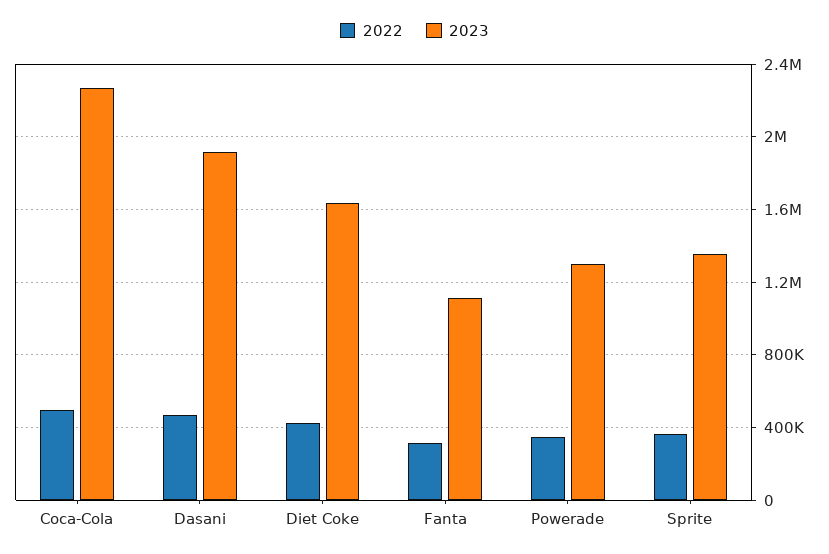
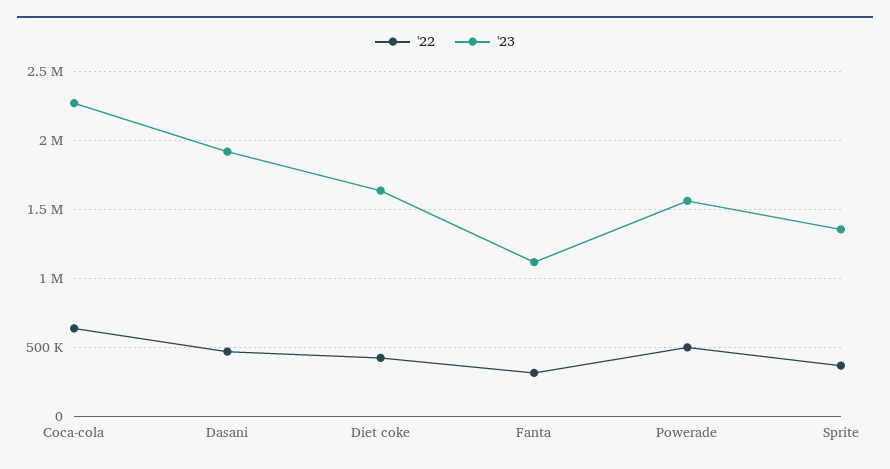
  {
    "2022": {
-     "Coca-Cola": 500000,
+     "Coca-Cola": 650000,
      "Dasani": 450000,
      "Diet Coke": 400000,
      "Fanta": 300000,
-     "Powerade": 350000,
+     "Powerade": 500000,
      "Sprite": 350000
    },
    "2023": {
      "Coca-Cola": 2250000,
      "Dasani": 1900000,
      "Diet Coke": 1650000,
      "Fanta": 1100000,
-     "Powerade": 1300000,
+     "Powerade": 1550000,
      "Sprite": 1350000
    }
  }

